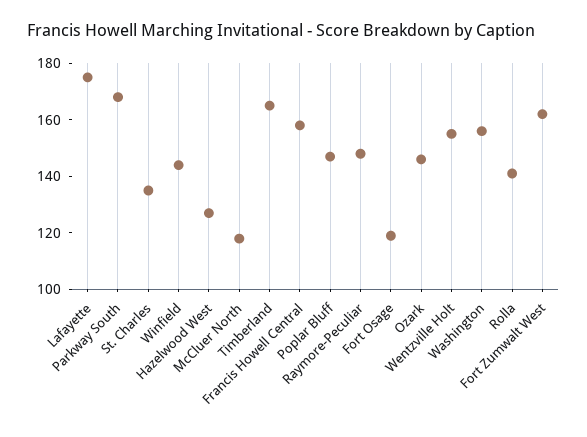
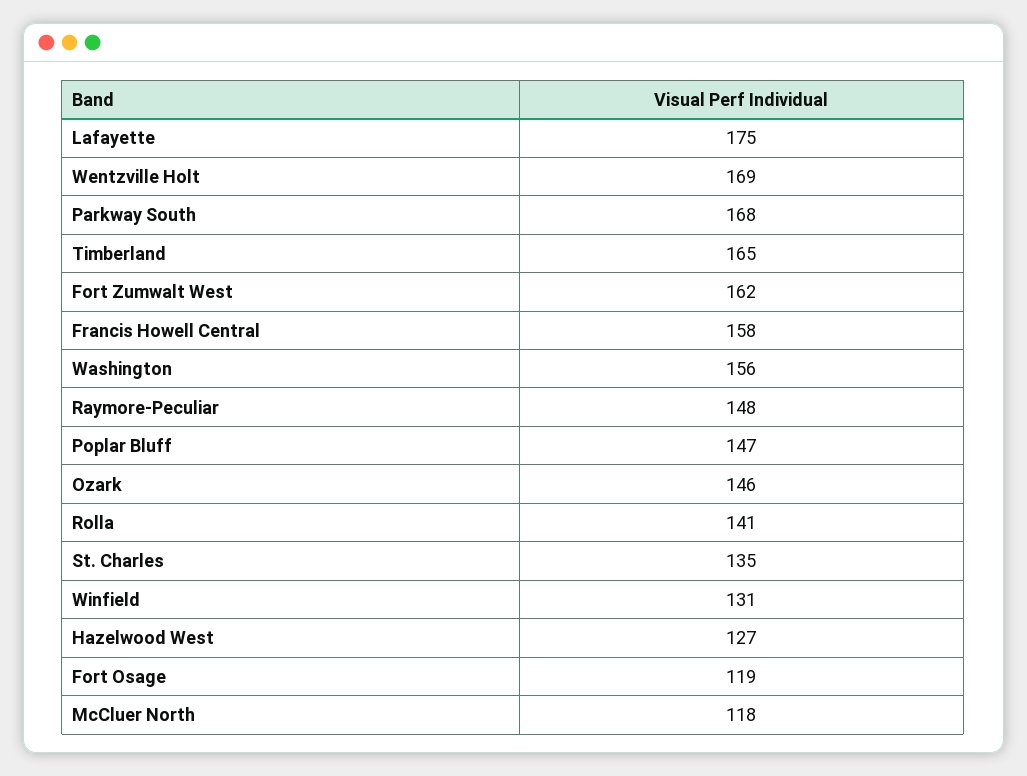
  {
    "Lafayette": 175,
    "Parkway South": 168,
    "St. Charles": 135,
-   "Winfield": 145,
+   "Winfield": 131,
    "Hazelwood West": 127,
    "McCluer North": 118,
    "Timberland": 165,
    "Francis Howell Central": 158,
    "Poplar Bluff": 147,
    "Raymore-Peculiar": 148,
    "Fort Osage": 119,
    "Ozark": 146,
-   "Wentzville Holt": 155,
+   "Wentzville Holt": 169,
    "Washington": 156,
    "Rolla": 141,
    "Fort Zumwalt West": 162
  }

